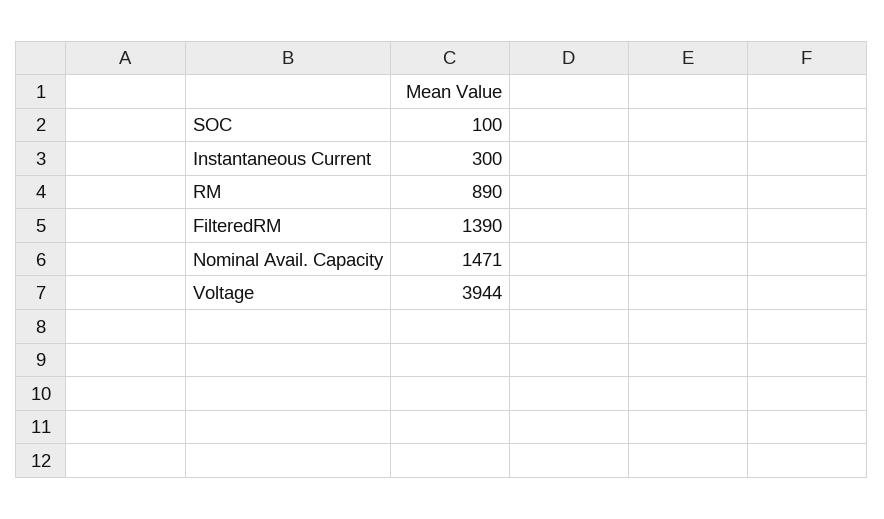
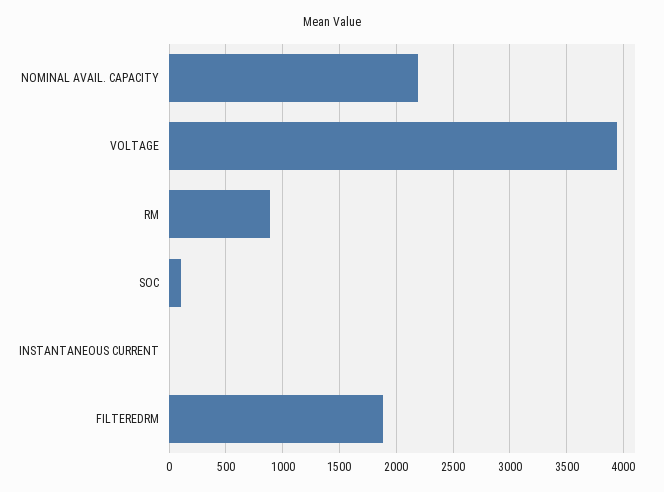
  {
    "SOC": 100,
-   "Instantaneous Current": 300,
+   "Instantaneous Current": 0,
    "RM": 890,
-   "FilteredRM": 1390,
+   "FilteredRM": 1900,
-   "Nominal Avail. Capacity": 1471,
+   "Nominal Avail. Capacity": 2200,
    "Voltage": 3944
  }

